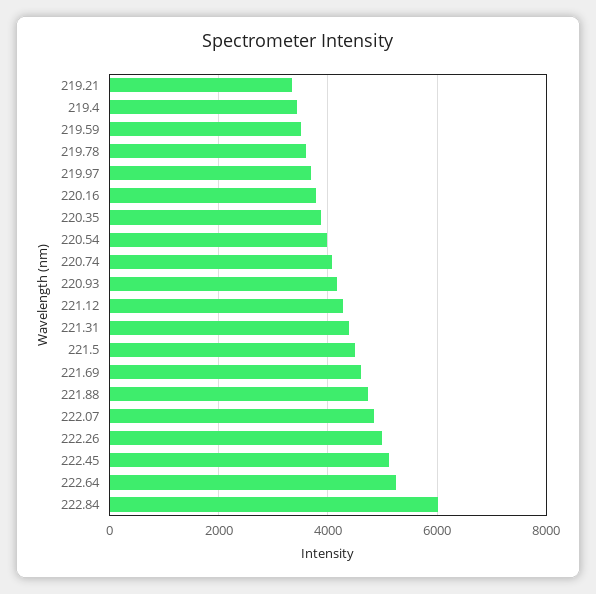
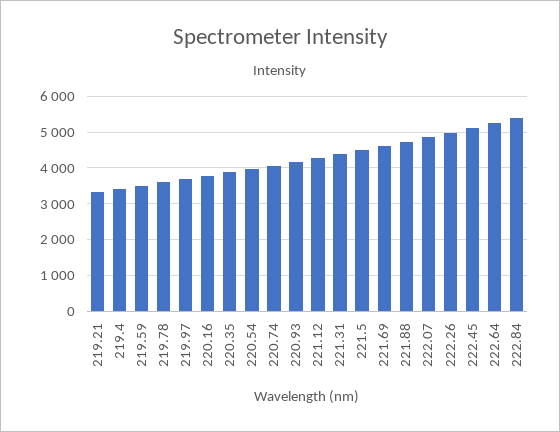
  {
    "219.21": 3400,
    "219.4": 3400,
    "219.59": 3600,
    "219.78": 3600,
    "219.97": 3600,
    "220.16": 3800,
    "220.35": 3800,
    "220.54": 4000,
    "220.74": 4000,
    "220.93": 4200,
    "221.12": 4200,
    "221.31": 4400,
    "221.5": 4400,
    "221.69": 4600,
    "221.88": 4800,
    "222.07": 4800,
    "222.26": 5000,
    "222.45": 5200,
    "222.64": 5200,
-   "222.84": 6000
+   "222.84": 5400
  }

